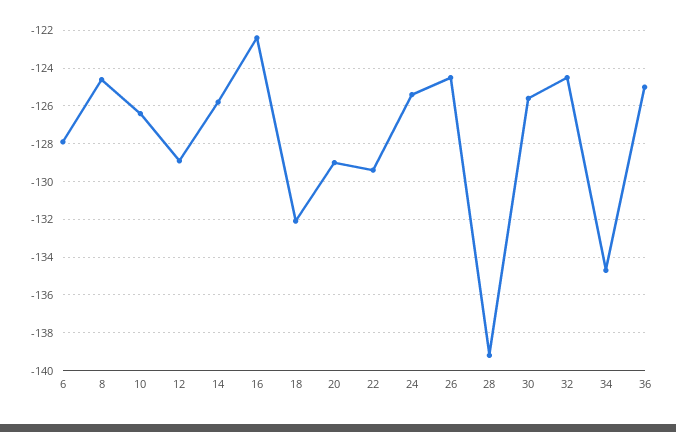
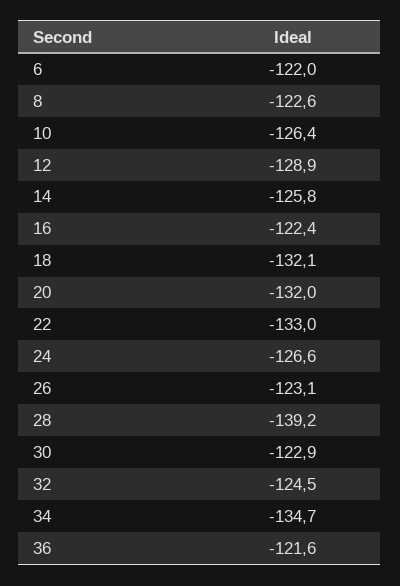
  {
-   "6": -128,
+   "6": -122,
-   "8": -124.5,
+   "8": -122.6,
    "10": -126.4,
    "12": -128.9,
    "14": -125.8,
    "16": -122.4,
    "18": -132.1,
-   "20": -129,
+   "20": -132,
-   "22": -129.5,
+   "22": -133,
-   "24": -125.5,
+   "24": -126.6,
-   "26": -124.5,
+   "26": -123.1,
    "28": -139.2,
-   "30": -125.5,
+   "30": -122.9,
    "32": -124.5,
    "34": -134.7,
-   "36": -125
+   "36": -121.6
  }

